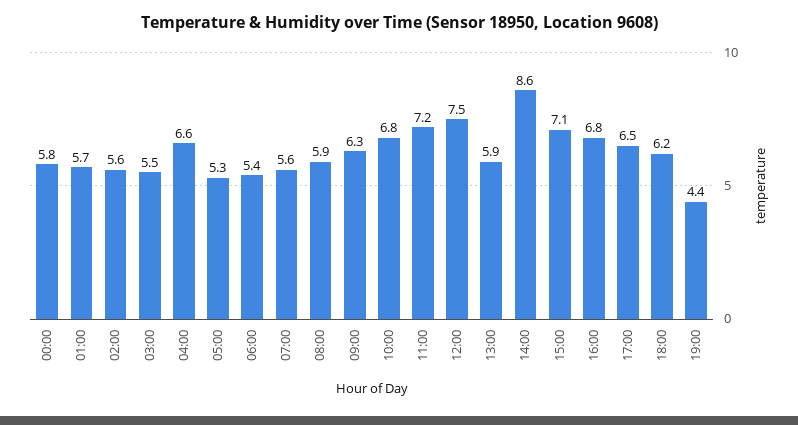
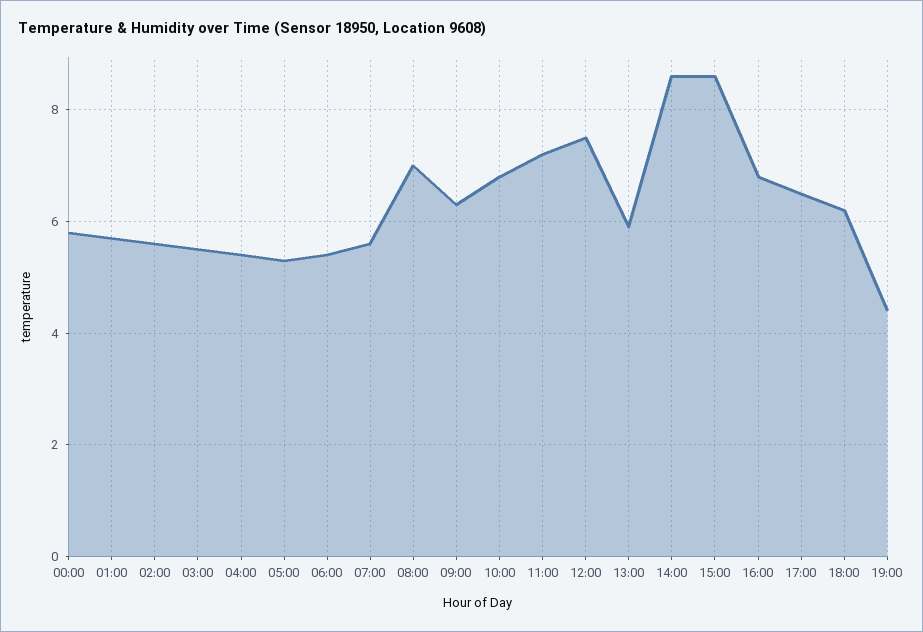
  {
    "00:00": 5.8,
    "01:00": 5.7,
    "02:00": 5.6,
    "03:00": 5.5,
-   "04:00": 6.6,
+   "04:00": 5.5,
    "05:00": 5.3,
    "06:00": 5.4,
    "07:00": 5.6,
-   "08:00": 5.9,
+   "08:00": 7,
    "09:00": 6.3,
    "10:00": 6.8,
    "11:00": 7.2,
    "12:00": 7.5,
    "13:00": 5.9,
    "14:00": 8.6,
-   "15:00": 7.1,
+   "15:00": 8.5,
    "16:00": 6.8,
    "17:00": 6.5,
    "18:00": 6.2,
    "19:00": 4.4
  }

